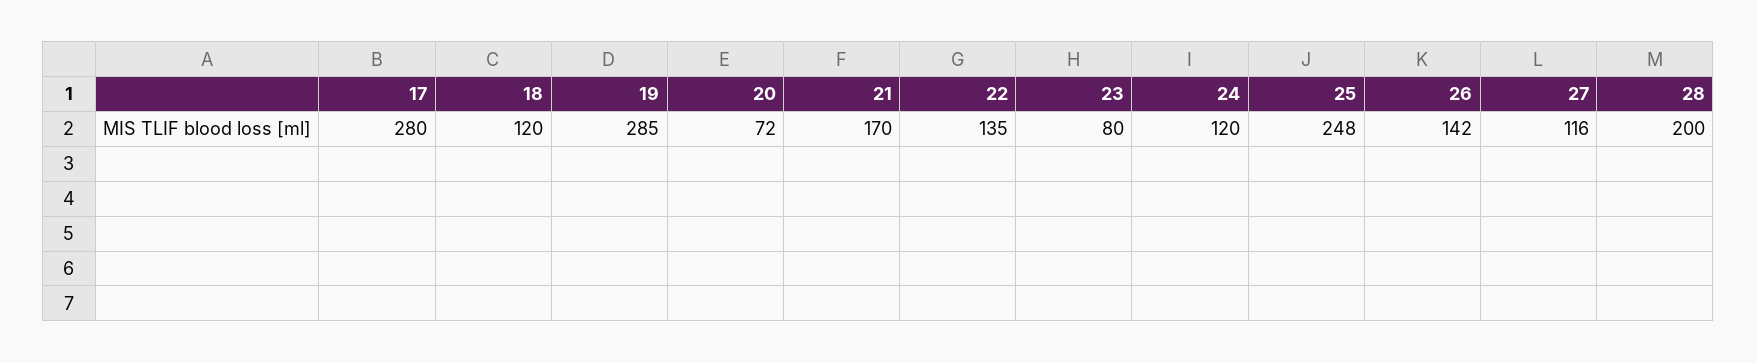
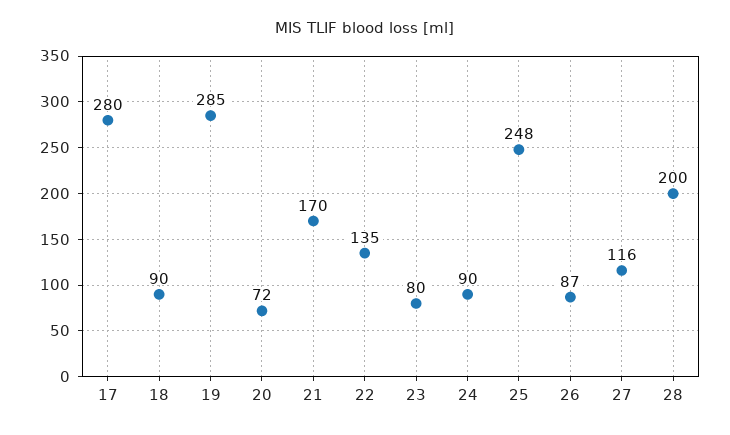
  {
    "17": 280,
-   "18": 120,
+   "18": 90,
    "19": 285,
    "20": 72,
    "21": 170,
    "22": 135,
    "23": 80,
-   "24": 120,
+   "24": 90,
    "25": 248,
-   "26": 142,
+   "26": 87,
    "27": 116,
    "28": 200
  }

